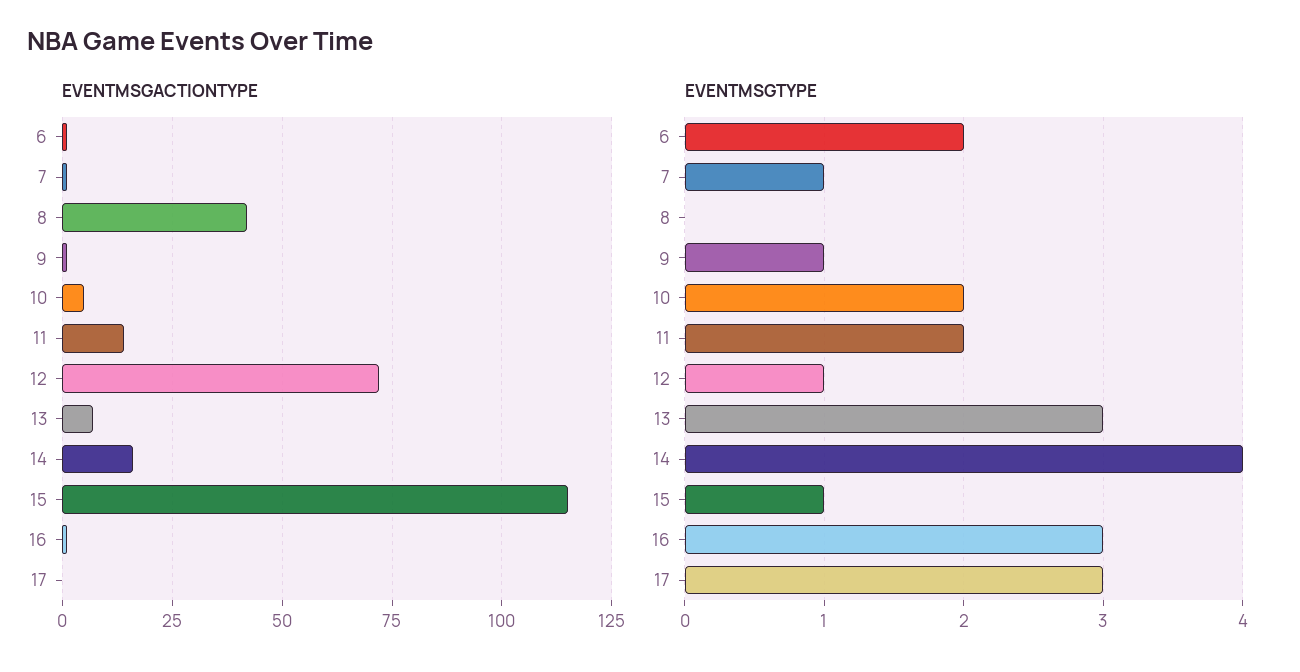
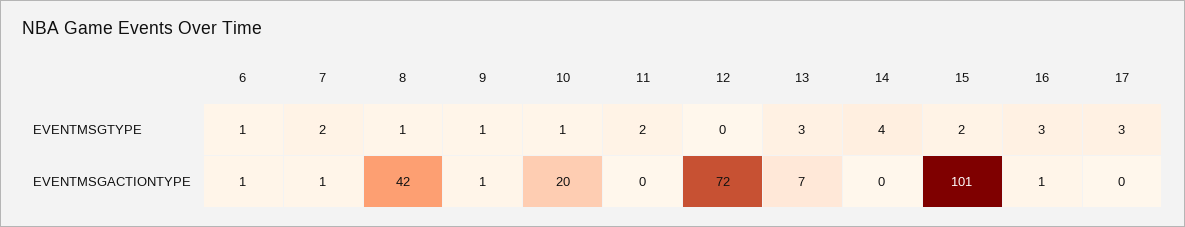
  {
    "EVENTMSGACTIONTYPE": {
      "6": 1,
      "7": 1,
      "8": 42,
      "9": 1,
-     "10": 5,
+     "10": 20,
-     "11": 15,
+     "11": 0,
      "12": 72,
      "13": 7,
-     "14": 15,
+     "14": 0,
-     "15": 115,
+     "15": 101,
      "16": 1,
      "17": 0
    },
    "EVENTMSGTYPE": {
-     "6": 2,
+     "6": 1,
-     "7": 1,
+     "7": 2,
-     "8": 0,
+     "8": 1,
      "9": 1,
-     "10": 2,
+     "10": 1,
      "11": 2,
-     "12": 1,
+     "12": 0,
      "13": 3,
      "14": 4,
-     "15": 1,
+     "15": 2,
      "16": 3,
      "17": 3
    }
  }

